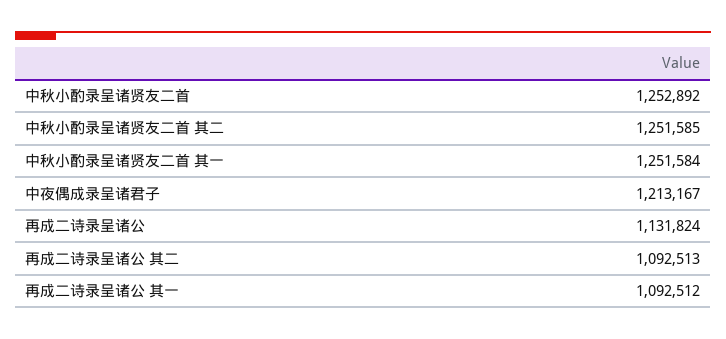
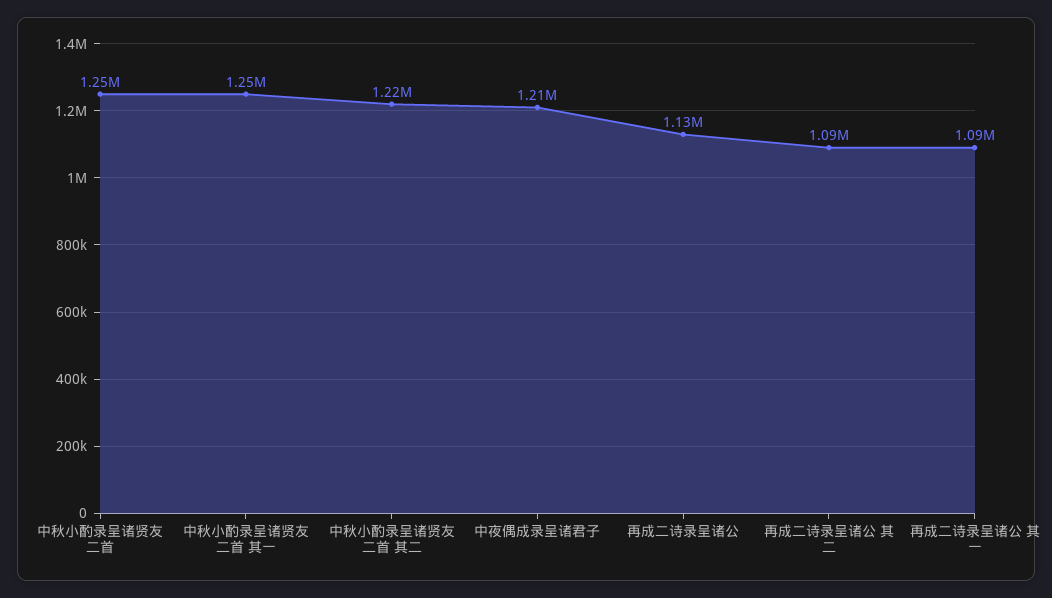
  {
    "中秋小酌录呈诸贤友二首": 1252892,
-   "中秋小酌录呈诸贤友二首 其二": 1251585,
+   "中秋小酌录呈诸贤友二首 其二": 1220000,
    "中秋小酌录呈诸贤友二首 其一": 1251584,
    "中夜偶成录呈诸君子": 1213167,
    "再成二诗录呈诸公": 1131824,
    "再成二诗录呈诸公 其二": 1092513,
    "再成二诗录呈诸公 其一": 1092512
  }

